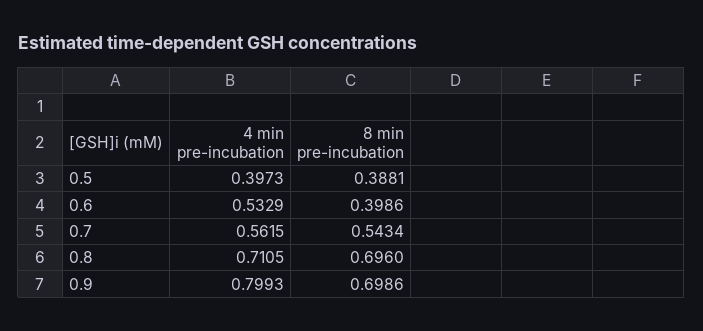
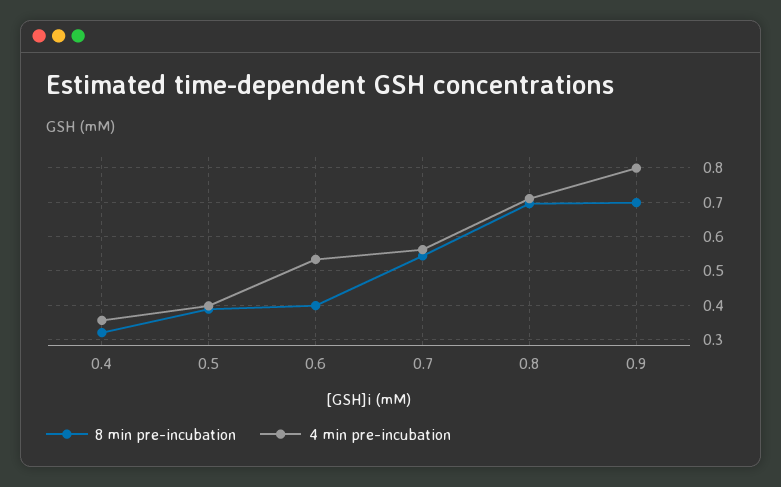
  {
    "4 min pre-incubation": {
      "0.5": 0.3973,
      "0.6": 0.5329,
      "0.7": 0.5615,
      "0.8": 0.7105,
-     "0.9": 0.7993
+     "0.9": 0.7993,
+     "0.4": 0.36
    },
    "8 min pre-incubation": {
      "0.5": 0.3881,
      "0.6": 0.3986,
      "0.7": 0.5434,
      "0.8": 0.696,
-     "0.9": 0.6986
+     "0.9": 0.6986,
+     "0.4": 0.32
    }
  }

